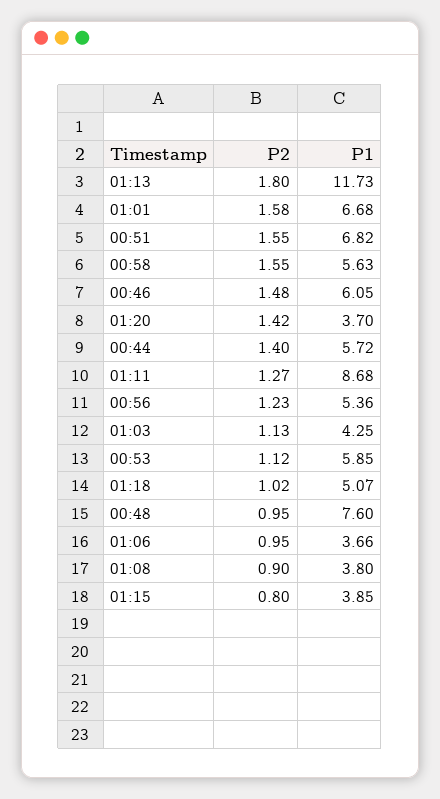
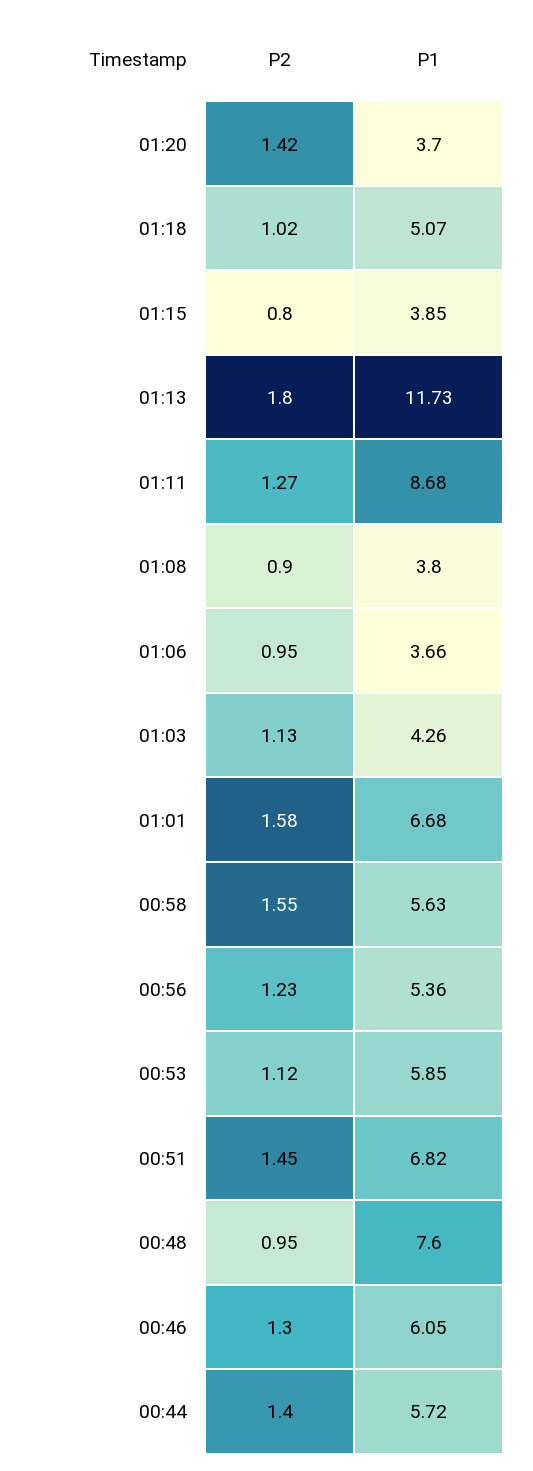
  {
    "P2": {
      "01:13": 1.8,
      "01:01": 1.58,
-     "00:51": 1.55,
+     "00:51": 1.45,
      "00:58": 1.55,
-     "00:46": 1.48,
+     "00:46": 1.3,
      "01:20": 1.42,
      "00:44": 1.4,
      "01:11": 1.27,
      "00:56": 1.23,
      "01:03": 1.13,
      "00:53": 1.12,
      "01:18": 1.02,
      "00:48": 0.95,
      "01:06": 0.95,
      "01:08": 0.9,
      "01:15": 0.8
    },
    "P1": {
      "01:13": 11.73,
      "01:01": 6.68,
      "00:51": 6.82,
      "00:58": 5.63,
      "00:46": 6.05,
      "01:20": 3.7,
      "00:44": 5.72,
      "01:11": 8.68,
      "00:56": 5.36,
-     "01:03": 4.25,
+     "01:03": 4.26,
      "00:53": 5.85,
      "01:18": 5.07,
      "00:48": 7.6,
      "01:06": 3.66,
      "01:08": 3.8,
      "01:15": 3.85
    }
  }

